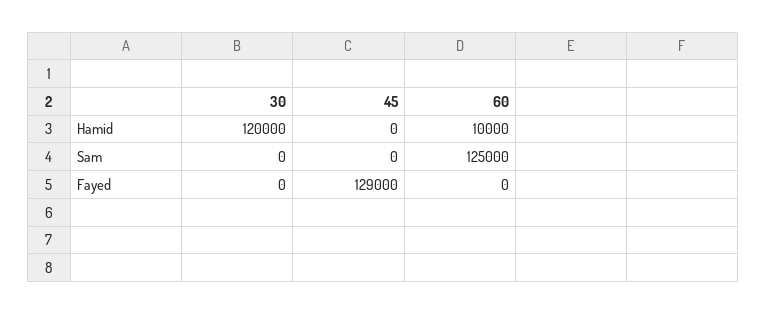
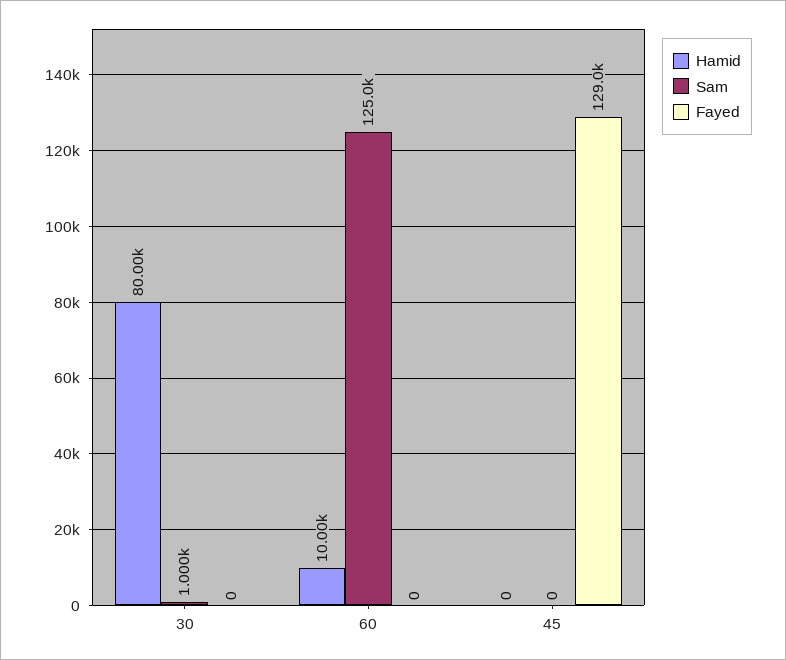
  {
    "Hamid": {
-     "30": 120000,
+     "30": 80000,
      "45": 0,
      "60": 10000
    },
    "Sam": {
-     "30": 0,
+     "30": 1000,
      "45": 0,
      "60": 125000
    },
    "Fayed": {
      "30": 0,
      "45": 129000,
      "60": 0
    }
  }

